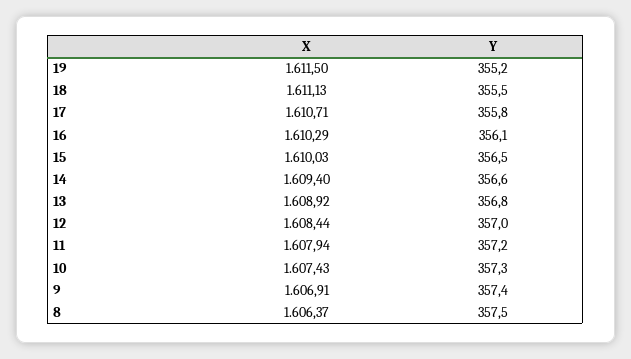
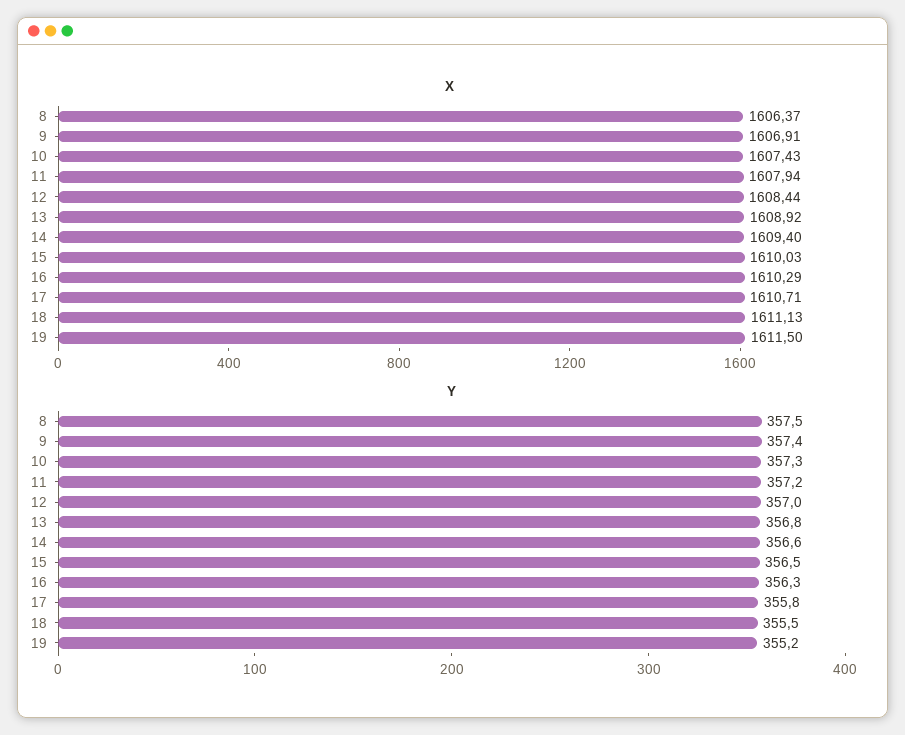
  {
    "X": {
      "19": 1611.5,
      "18": 1611.13,
      "17": 1610.71,
      "16": 1610.29,
      "15": 1610.03,
      "14": 1609.4,
      "13": 1608.92,
      "12": 1608.44,
      "11": 1607.94,
      "10": 1607.43,
      "9": 1606.91,
      "8": 1606.37
    },
    "Y": {
      "19": 355.2,
      "18": 355.5,
      "17": 355.8,
-     "16": 356.1,
+     "16": 356.3,
      "15": 356.5,
      "14": 356.6,
      "13": 356.8,
      "12": 357,
      "11": 357.2,
      "10": 357.3,
      "9": 357.4,
      "8": 357.5
    }
  }

